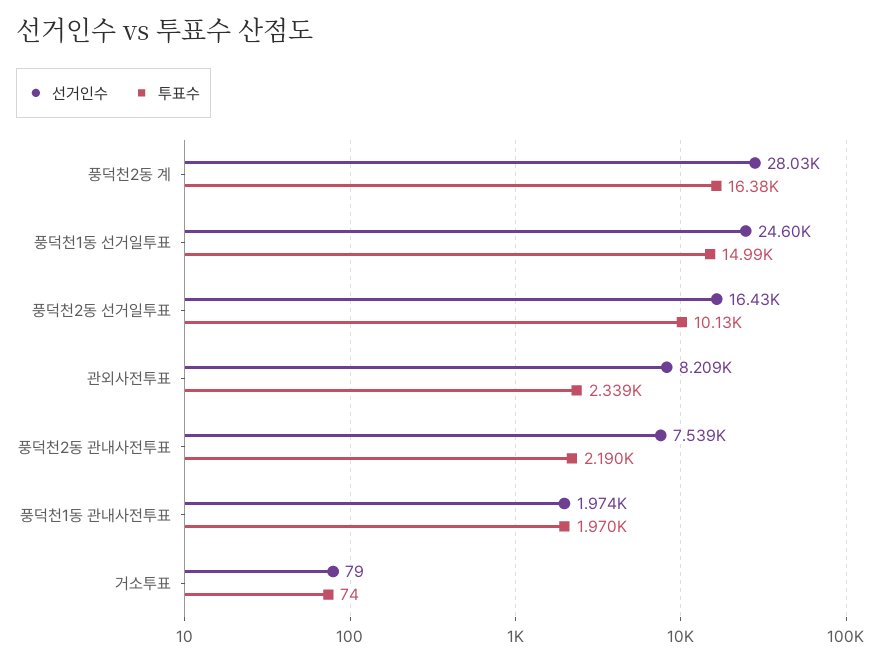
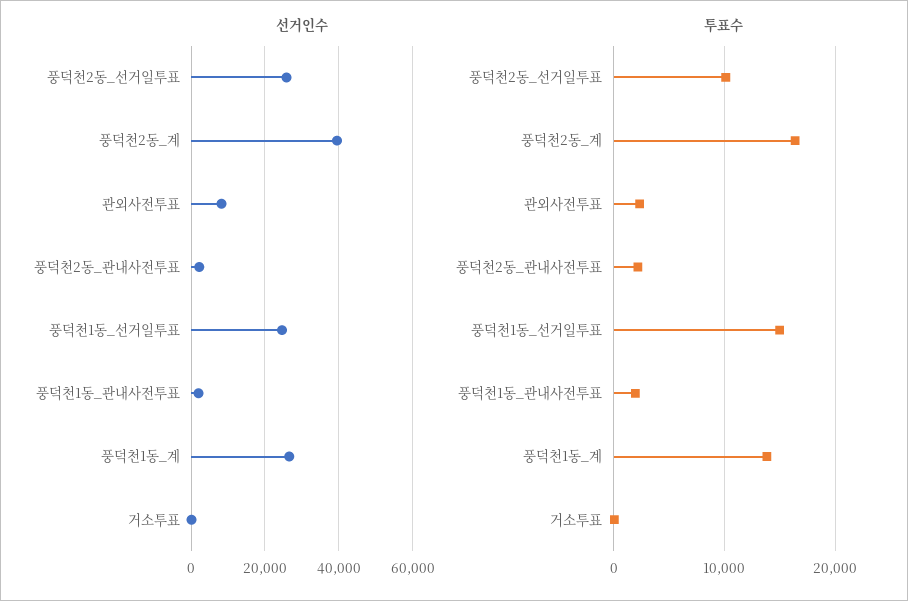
  {
    "선거인수": {
-     "풍덕천2동 계": 28030,
+     "풍덕천2동 계": 40000,
      "풍덕천1동 선거일투표": 24600,
-     "풍덕천2동 선거일투표": 16430,
+     "풍덕천2동 선거일투표": 26000,
      "관외사전투표": 8209,
-     "풍덕천2동 관내사전투표": 7539,
+     "풍덕천2동 관내사전투표": 2000,
      "풍덕천1동 관내사전투표": 1974,
-     "거소투표": 79
+     "거소투표": 79,
+     "풍덕천1동_계": 26000
    },
    "투표수": {
      "풍덕천2동 계": 16380,
      "풍덕천1동 선거일투표": 14990,
      "풍덕천2동 선거일투표": 10130,
      "관외사전투표": 2339,
      "풍덕천2동 관내사전투표": 2190,
      "풍덕천1동 관내사전투표": 1970,
-     "거소투표": 74
+     "거소투표": 74,
+     "풍덕천1동_계": 14000
    }
  }

